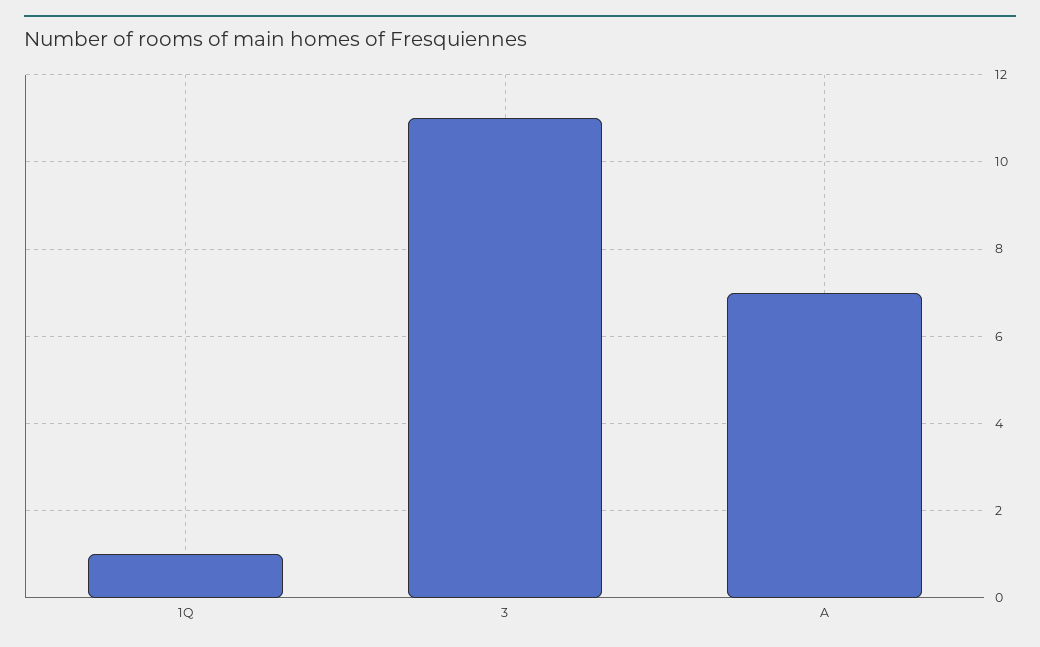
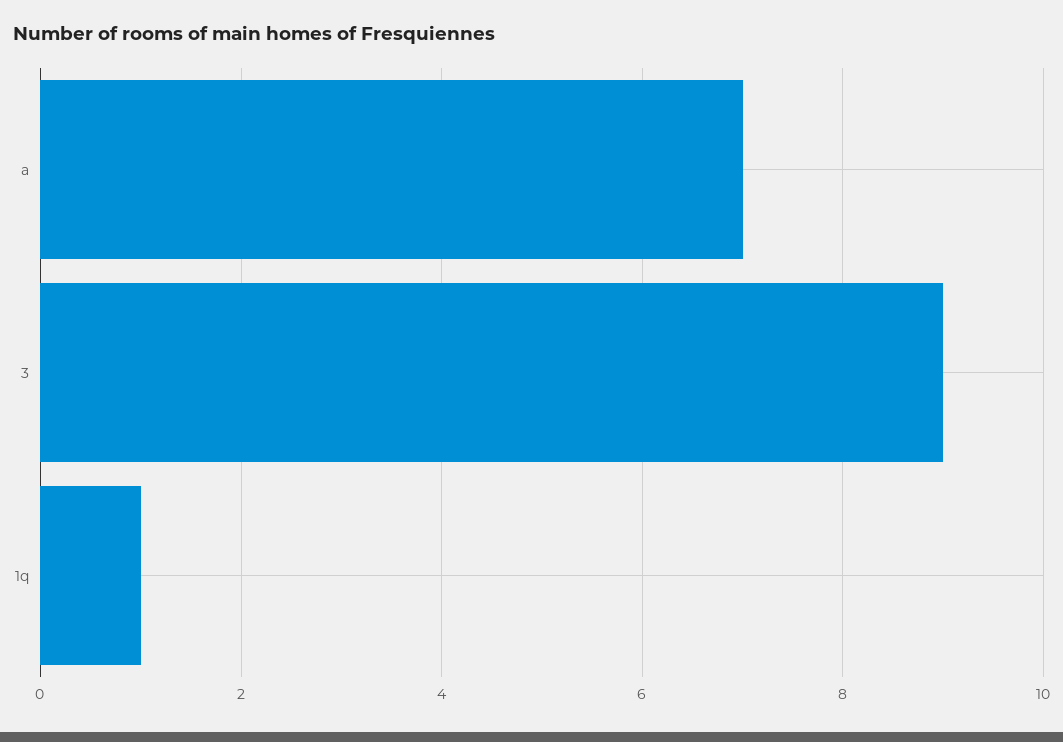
  {
    "1Q": 1,
-   "3": 11,
+   "3": 9,
    "A": 7
  }

